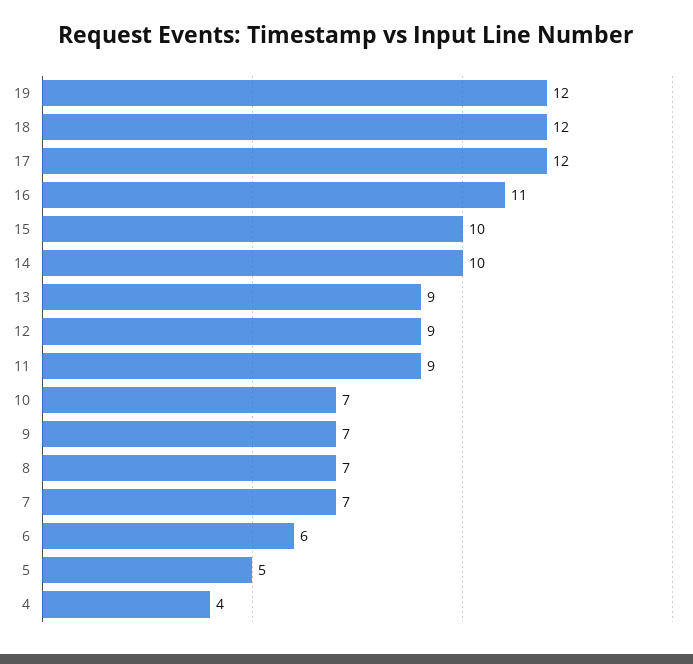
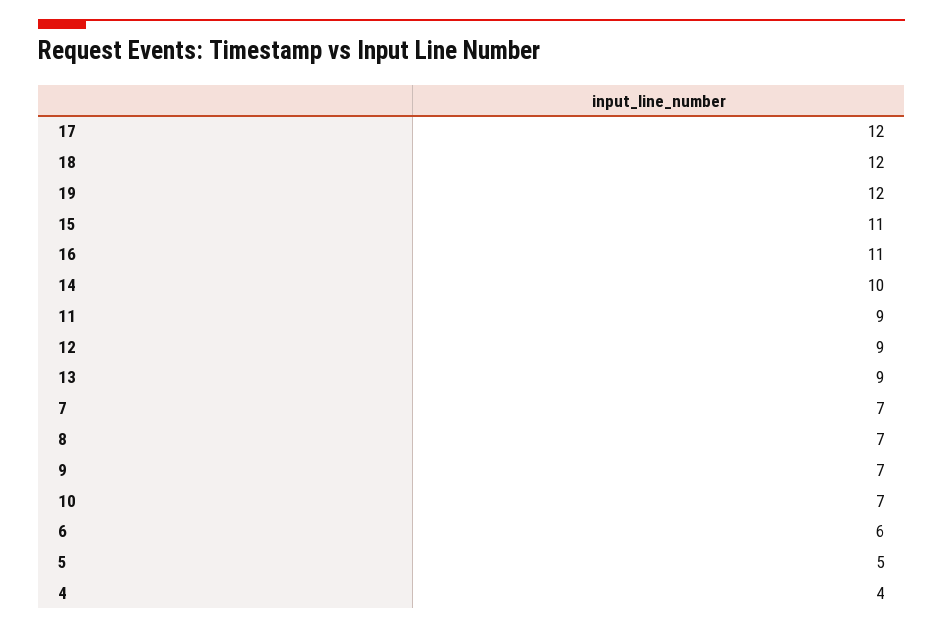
  {
    "19": 12,
    "18": 12,
    "17": 12,
    "16": 11,
-   "15": 10,
+   "15": 11,
    "14": 10,
    "13": 9,
    "12": 9,
    "11": 9,
    "10": 7,
    "9": 7,
    "8": 7,
    "7": 7,
    "6": 6,
    "5": 5,
    "4": 4
  }

